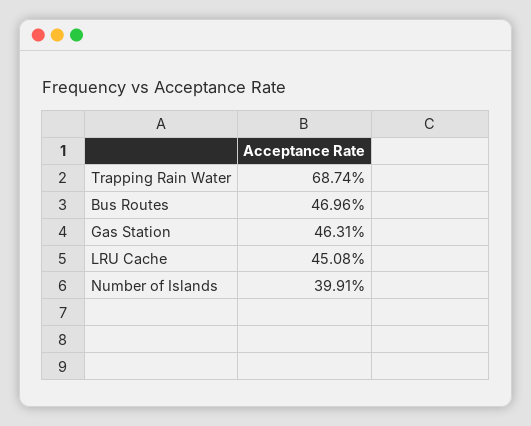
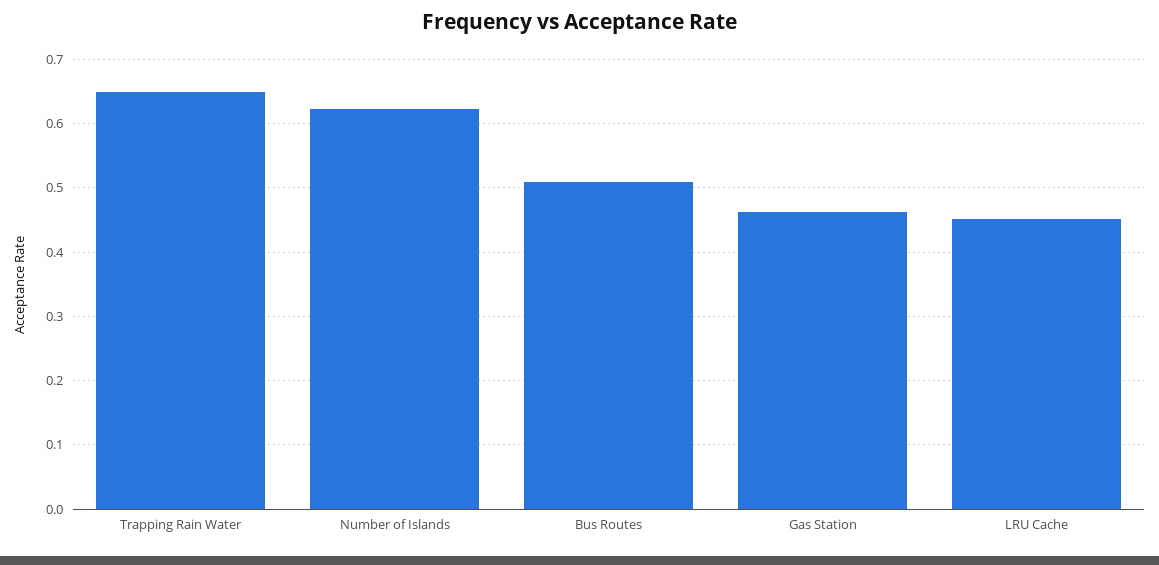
  {
-   "Trapping Rain Water": 0.6874,
+   "Trapping Rain Water": 0.65,
-   "Bus Routes": 0.4696,
+   "Bus Routes": 0.51,
    "Gas Station": 0.4631,
    "LRU Cache": 0.4508,
-   "Number of Islands": 0.3991
+   "Number of Islands": 0.62
  }

